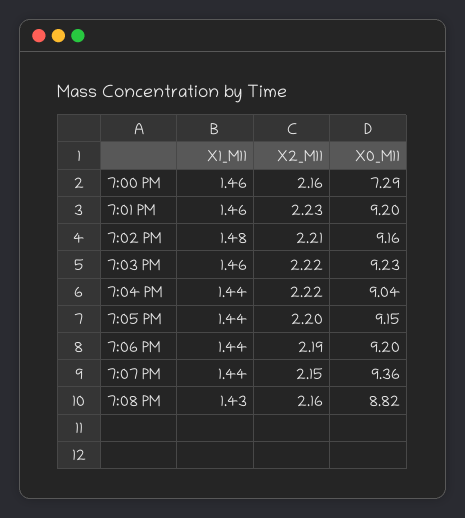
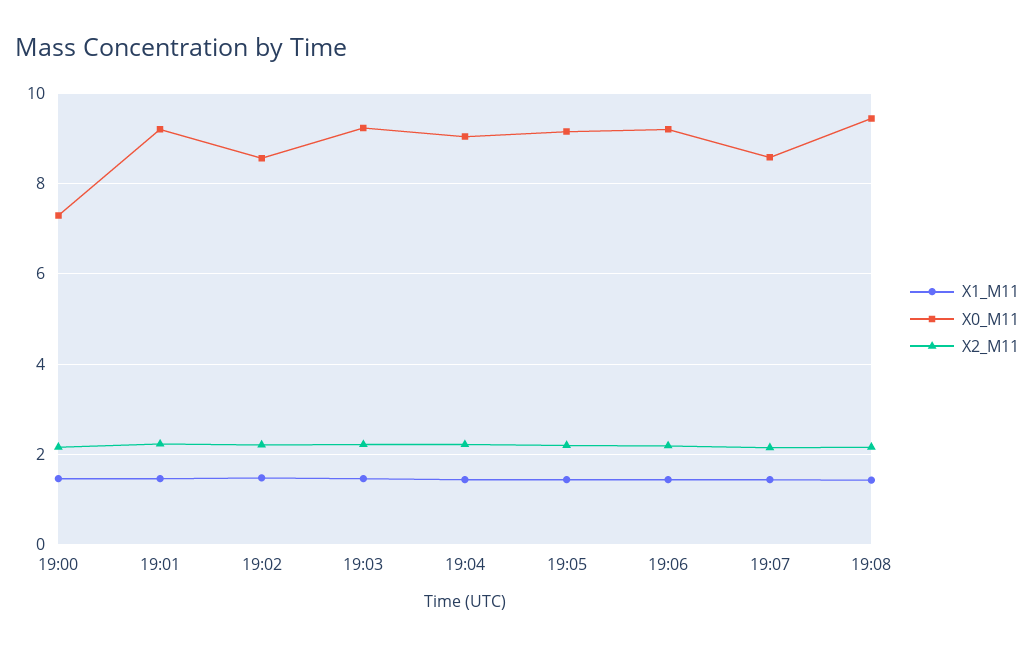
  {
    "X1_M11": {
      "7:00 PM": 1.46,
      "7:01 PM": 1.46,
      "7:02 PM": 1.48,
      "7:03 PM": 1.46,
      "7:04 PM": 1.44,
      "7:05 PM": 1.44,
      "7:06 PM": 1.44,
      "7:07 PM": 1.44,
      "7:08 PM": 1.43
    },
    "X2_M11": {
      "7:00 PM": 2.16,
      "7:01 PM": 2.23,
      "7:02 PM": 2.21,
      "7:03 PM": 2.22,
      "7:04 PM": 2.22,
      "7:05 PM": 2.2,
      "7:06 PM": 2.19,
      "7:07 PM": 2.15,
      "7:08 PM": 2.16
    },
    "X0_M11": {
      "7:00 PM": 7.29,
      "7:01 PM": 9.2,
-     "7:02 PM": 9.16,
+     "7:02 PM": 8.6,
      "7:03 PM": 9.23,
      "7:04 PM": 9.04,
      "7:05 PM": 9.15,
      "7:06 PM": 9.2,
-     "7:07 PM": 9.36,
+     "7:07 PM": 8.6,
-     "7:08 PM": 8.82
+     "7:08 PM": 9.4
    }
  }

